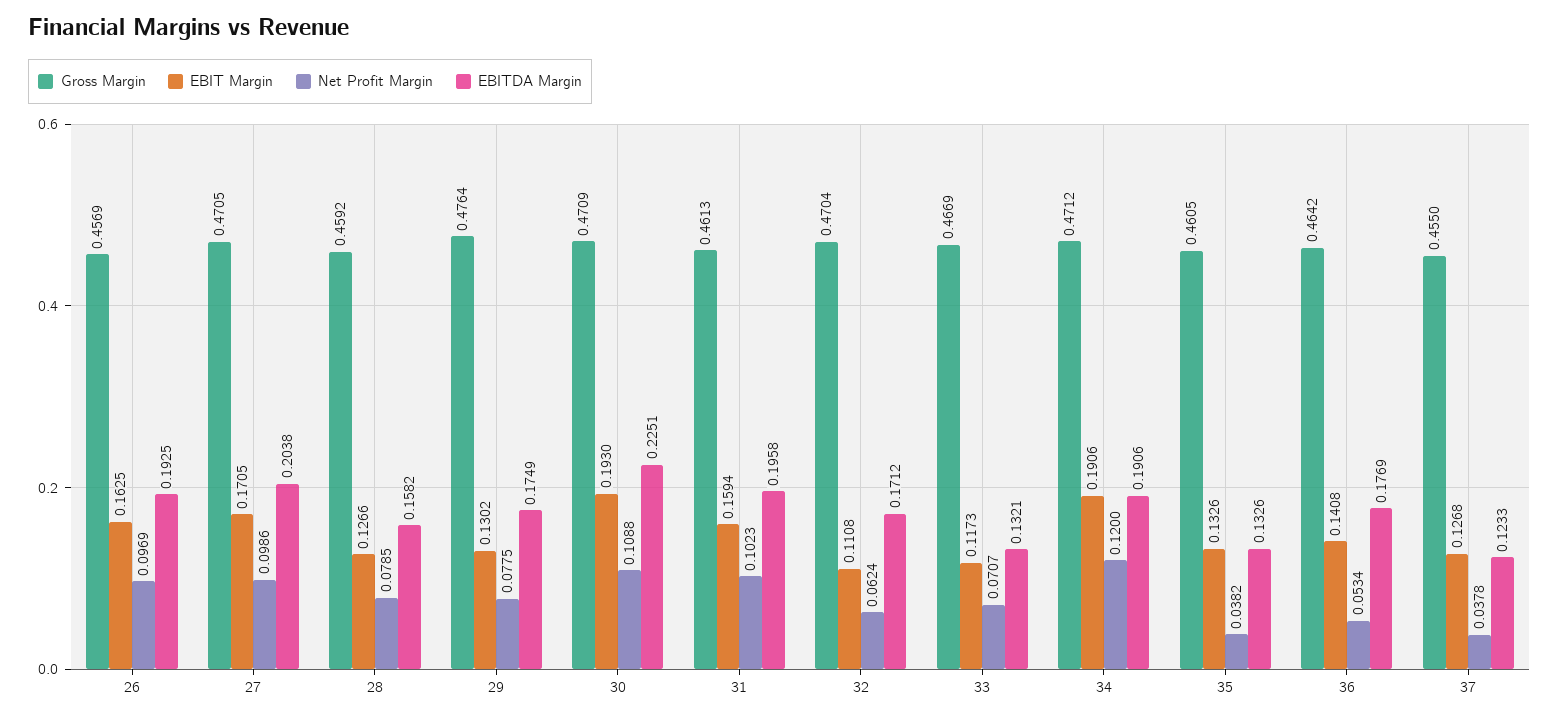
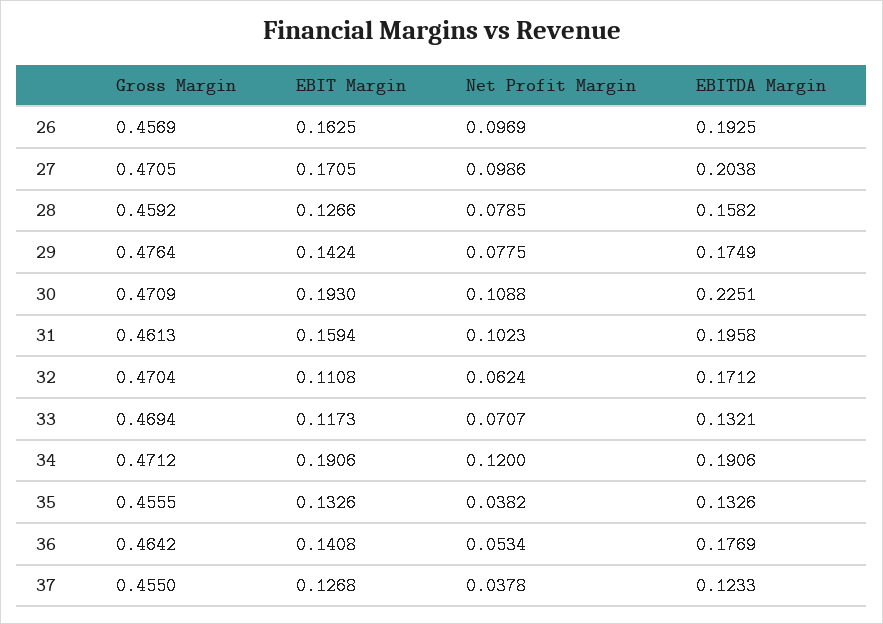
  {
    "Gross Margin": {
      "26": 0.4569,
      "27": 0.4705,
      "28": 0.4592,
      "29": 0.4764,
      "30": 0.4709,
      "31": 0.4613,
      "32": 0.4704,
-     "33": 0.4669,
+     "33": 0.4694,
      "34": 0.4712,
-     "35": 0.4605,
+     "35": 0.4555,
      "36": 0.4642,
      "37": 0.455
    },
    "EBIT Margin": {
      "26": 0.1625,
      "27": 0.1705,
      "28": 0.1266,
-     "29": 0.1302,
+     "29": 0.1424,
      "30": 0.193,
      "31": 0.1594,
      "32": 0.1108,
      "33": 0.1173,
      "34": 0.1906,
      "35": 0.1326,
      "36": 0.1408,
      "37": 0.1268
    },
    "Net Profit Margin": {
      "26": 0.0969,
      "27": 0.0986,
      "28": 0.0785,
      "29": 0.0775,
      "30": 0.1088,
      "31": 0.1023,
      "32": 0.0624,
      "33": 0.0707,
      "34": 0.12,
      "35": 0.0382,
      "36": 0.0534,
      "37": 0.0378
    },
    "EBITDA Margin": {
      "26": 0.1925,
      "27": 0.2038,
      "28": 0.1582,
      "29": 0.1749,
      "30": 0.2251,
      "31": 0.1958,
      "32": 0.1712,
      "33": 0.1321,
      "34": 0.1906,
      "35": 0.1326,
      "36": 0.1769,
      "37": 0.1233
    }
  }

